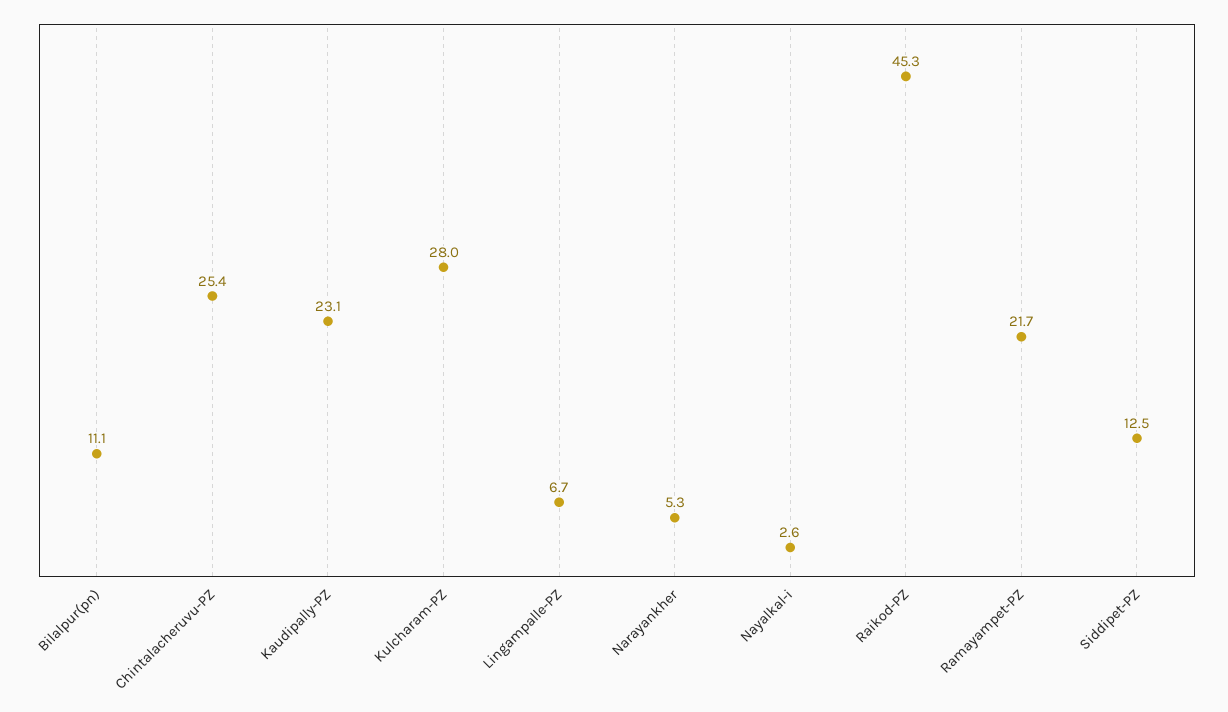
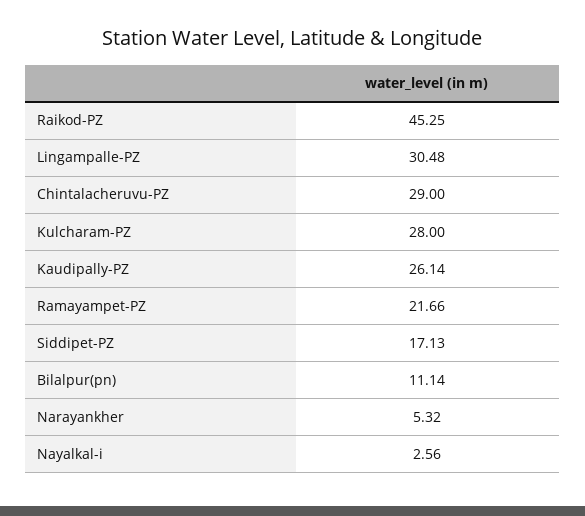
  {
    "Bilalpur(pn)": 11.14,
-   "Chintalacheruvu-PZ": 25.4,
+   "Chintalacheruvu-PZ": 29,
-   "Kaudipally-PZ": 23.1,
+   "Kaudipally-PZ": 26.14,
    "Kulcharam-PZ": 28,
-   "Lingampalle-PZ": 6.7,
+   "Lingampalle-PZ": 30.48,
    "Narayankher": 5.32,
    "Nayalkal-i": 2.56,
    "Raikod-PZ": 45.25,
    "Ramayampet-PZ": 21.66,
-   "Siddipet-PZ": 12.5
+   "Siddipet-PZ": 17.13
  }

